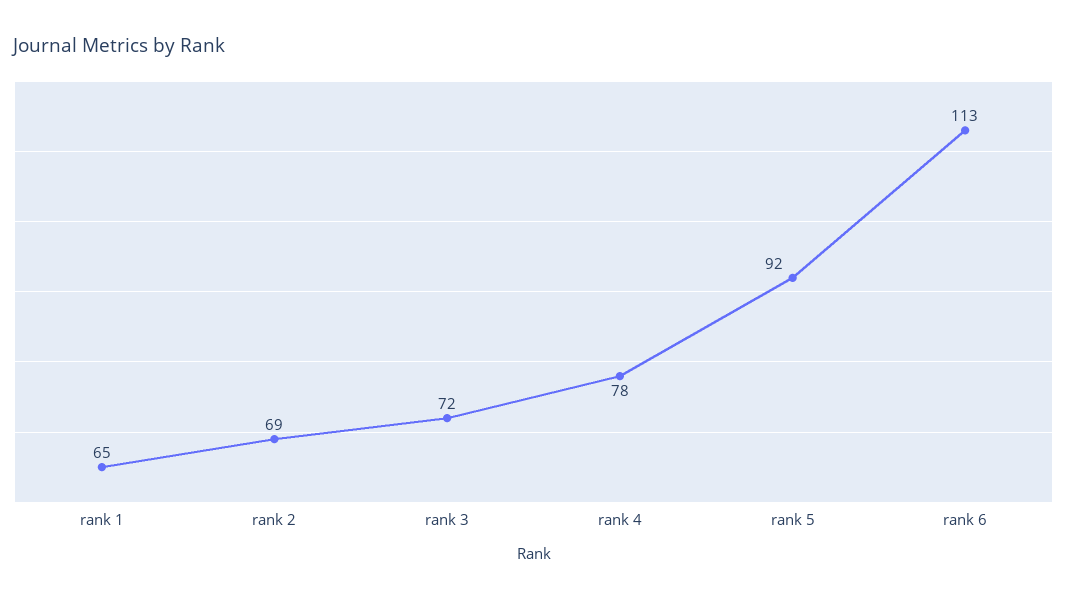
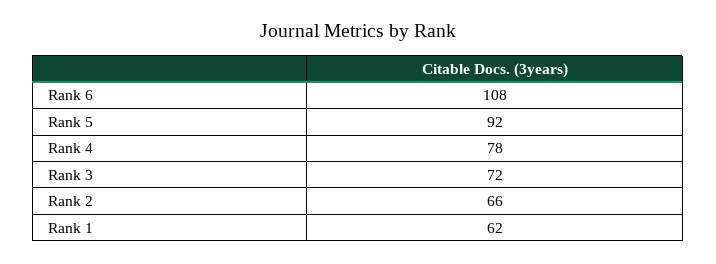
  {
-   "rank 1": 65,
+   "rank 1": 62,
-   "rank 2": 69,
+   "rank 2": 66,
    "rank 3": 72,
    "rank 4": 78,
    "rank 5": 92,
-   "rank 6": 113
+   "rank 6": 108
  }

